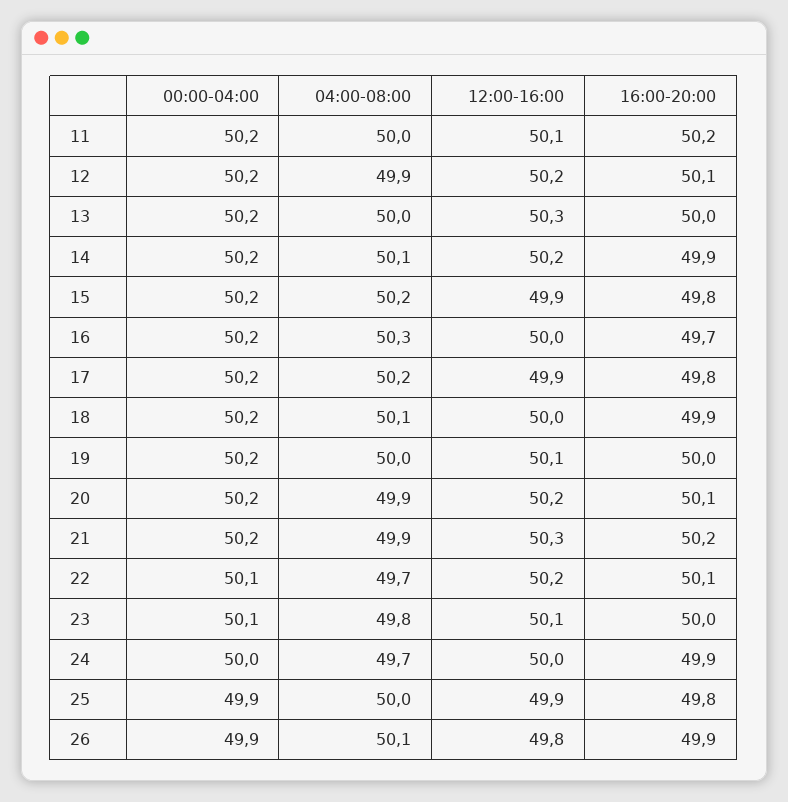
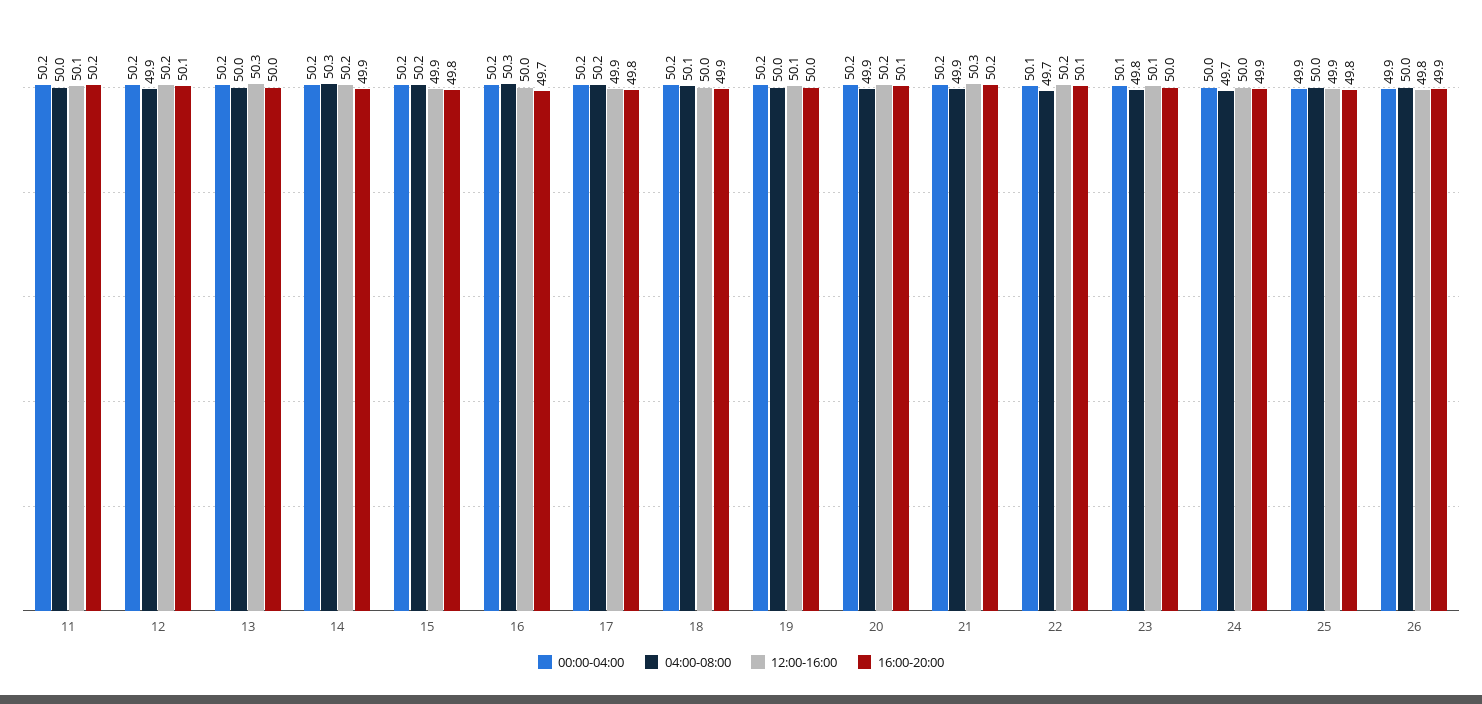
  {
    "00:00-04:00": {
      "11": 50.2,
      "12": 50.2,
      "13": 50.2,
      "14": 50.2,
      "15": 50.2,
      "16": 50.2,
      "17": 50.2,
      "18": 50.2,
      "19": 50.2,
      "20": 50.2,
      "21": 50.2,
      "22": 50.1,
      "23": 50.1,
      "24": 50,
      "25": 49.9,
      "26": 49.9
    },
    "04:00-08:00": {
      "11": 50,
      "12": 49.9,
      "13": 50,
-     "14": 50.1,
+     "14": 50.3,
      "15": 50.2,
      "16": 50.3,
      "17": 50.2,
      "18": 50.1,
      "19": 50,
      "20": 49.9,
      "21": 49.9,
      "22": 49.7,
      "23": 49.8,
      "24": 49.7,
      "25": 50,
-     "26": 50.1
+     "26": 50
    },
    "12:00-16:00": {
      "11": 50.1,
      "12": 50.2,
      "13": 50.3,
      "14": 50.2,
      "15": 49.9,
      "16": 50,
      "17": 49.9,
      "18": 50,
      "19": 50.1,
      "20": 50.2,
      "21": 50.3,
      "22": 50.2,
      "23": 50.1,
      "24": 50,
      "25": 49.9,
      "26": 49.8
    },
    "16:00-20:00": {
      "11": 50.2,
      "12": 50.1,
      "13": 50,
      "14": 49.9,
      "15": 49.8,
      "16": 49.7,
      "17": 49.8,
      "18": 49.9,
      "19": 50,
      "20": 50.1,
      "21": 50.2,
      "22": 50.1,
      "23": 50,
      "24": 49.9,
      "25": 49.8,
      "26": 49.9
    }
  }

